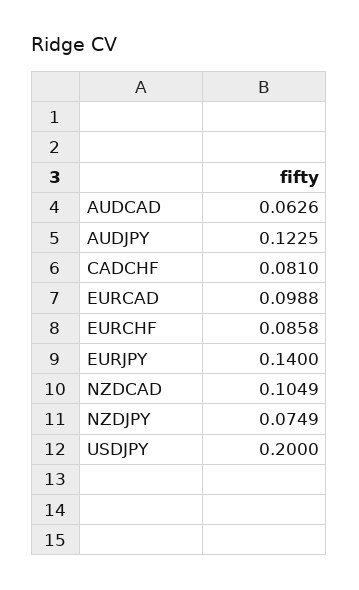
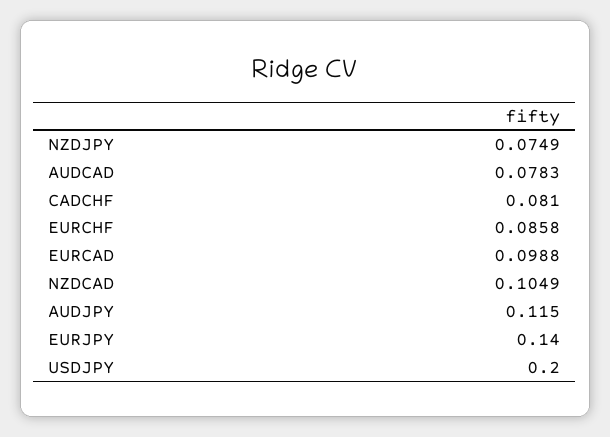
  {
-   "AUDCAD": 0.0626,
+   "AUDCAD": 0.0783,
-   "AUDJPY": 0.1225,
+   "AUDJPY": 0.115,
    "CADCHF": 0.081,
    "EURCAD": 0.0988,
    "EURCHF": 0.0858,
    "EURJPY": 0.14,
    "NZDCAD": 0.1049,
    "NZDJPY": 0.0749,
    "USDJPY": 0.2
  }

